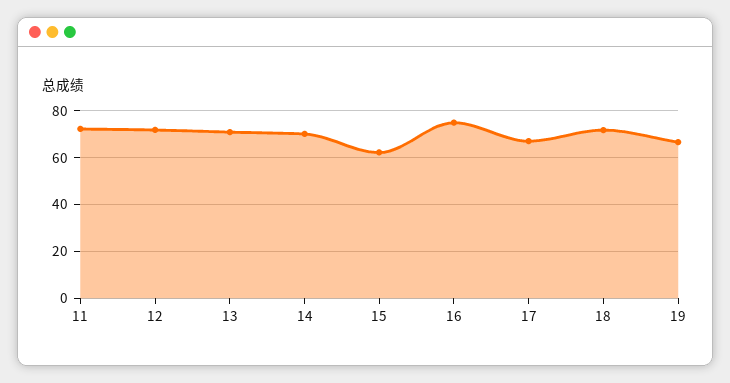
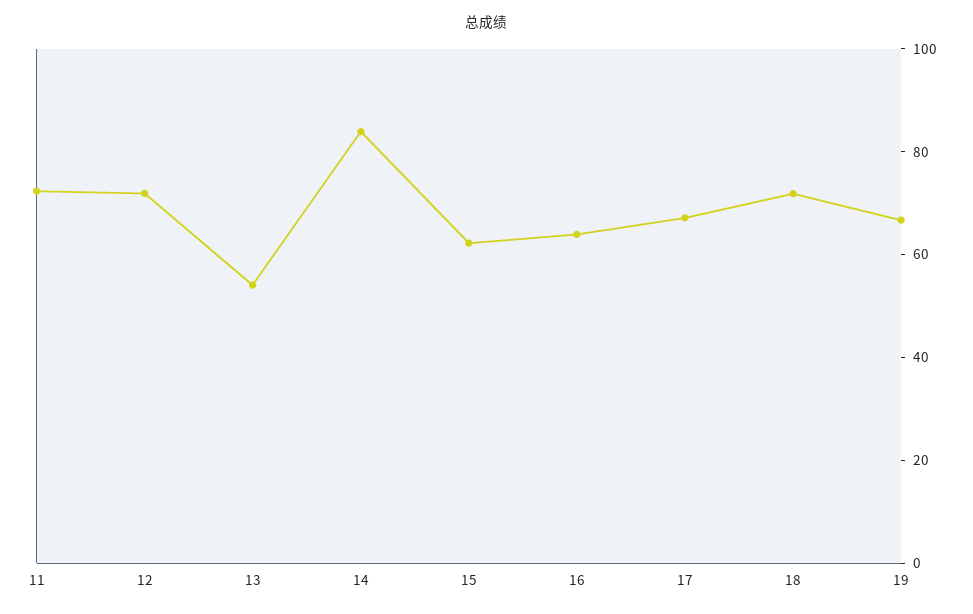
  {
    "11": 70,
    "12": 70,
-   "13": 70,
+   "13": 55,
-   "14": 70,
+   "14": 85,
    "15": 60,
-   "16": 75,
+   "16": 65,
    "17": 65,
    "18": 70,
    "19": 65
  }

